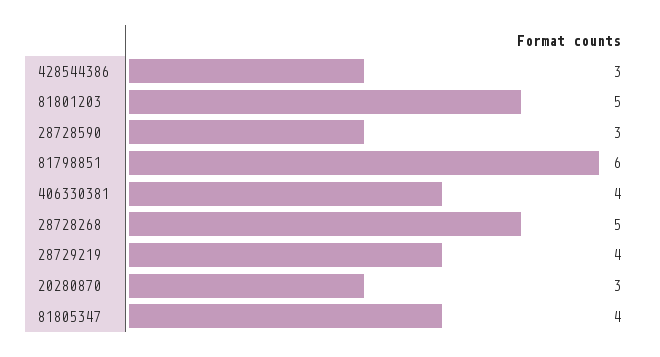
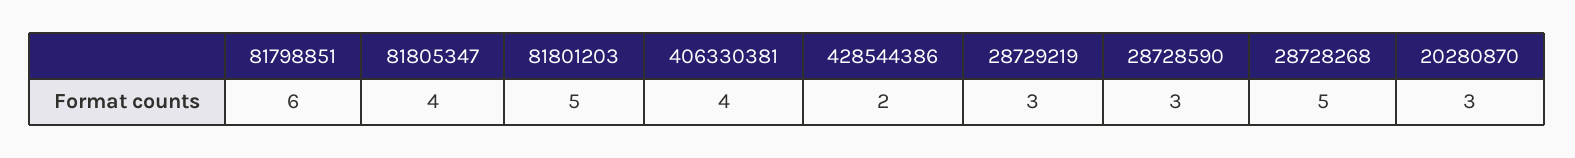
  {
-   "428544386": 3,
+   "428544386": 2,
    "81801203": 5,
    "28728590": 3,
    "81798851": 6,
    "406330381": 4,
    "28728268": 5,
-   "28729219": 4,
+   "28729219": 3,
    "20280870": 3,
    "81805347": 4
  }

